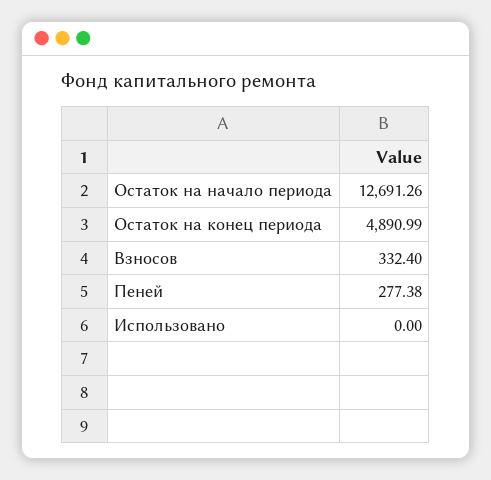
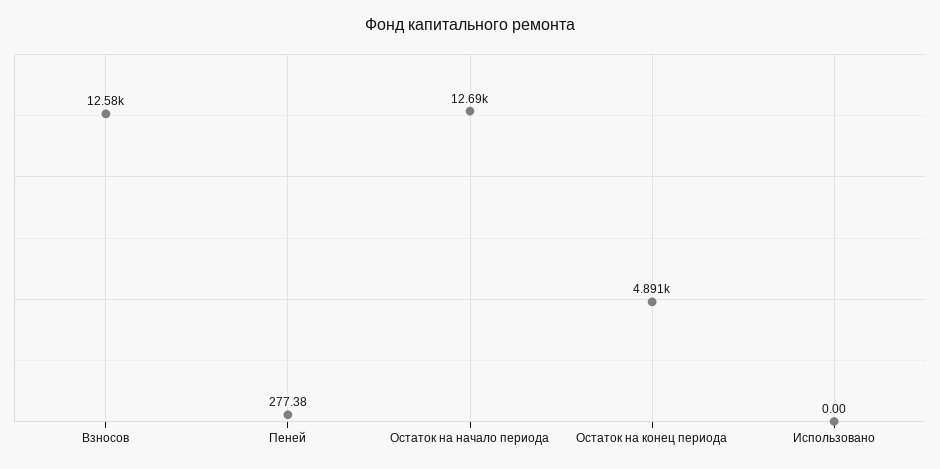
  {
    "Остаток на начало периода": 12691.26,
    "Остаток на конец периода": 4890.99,
-   "Взносов": 332.4,
+   "Взносов": 12580,
    "Пеней": 277.38,
    "Использовано": 0
  }

